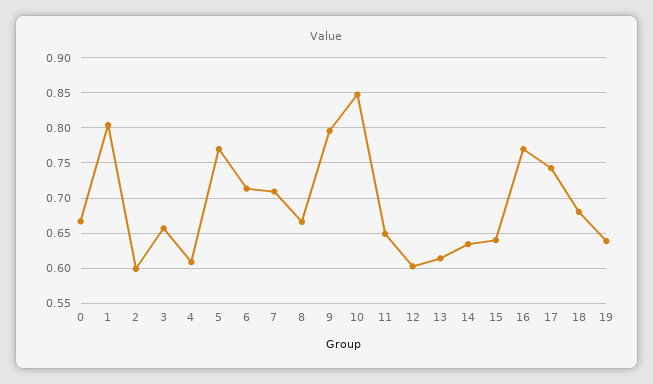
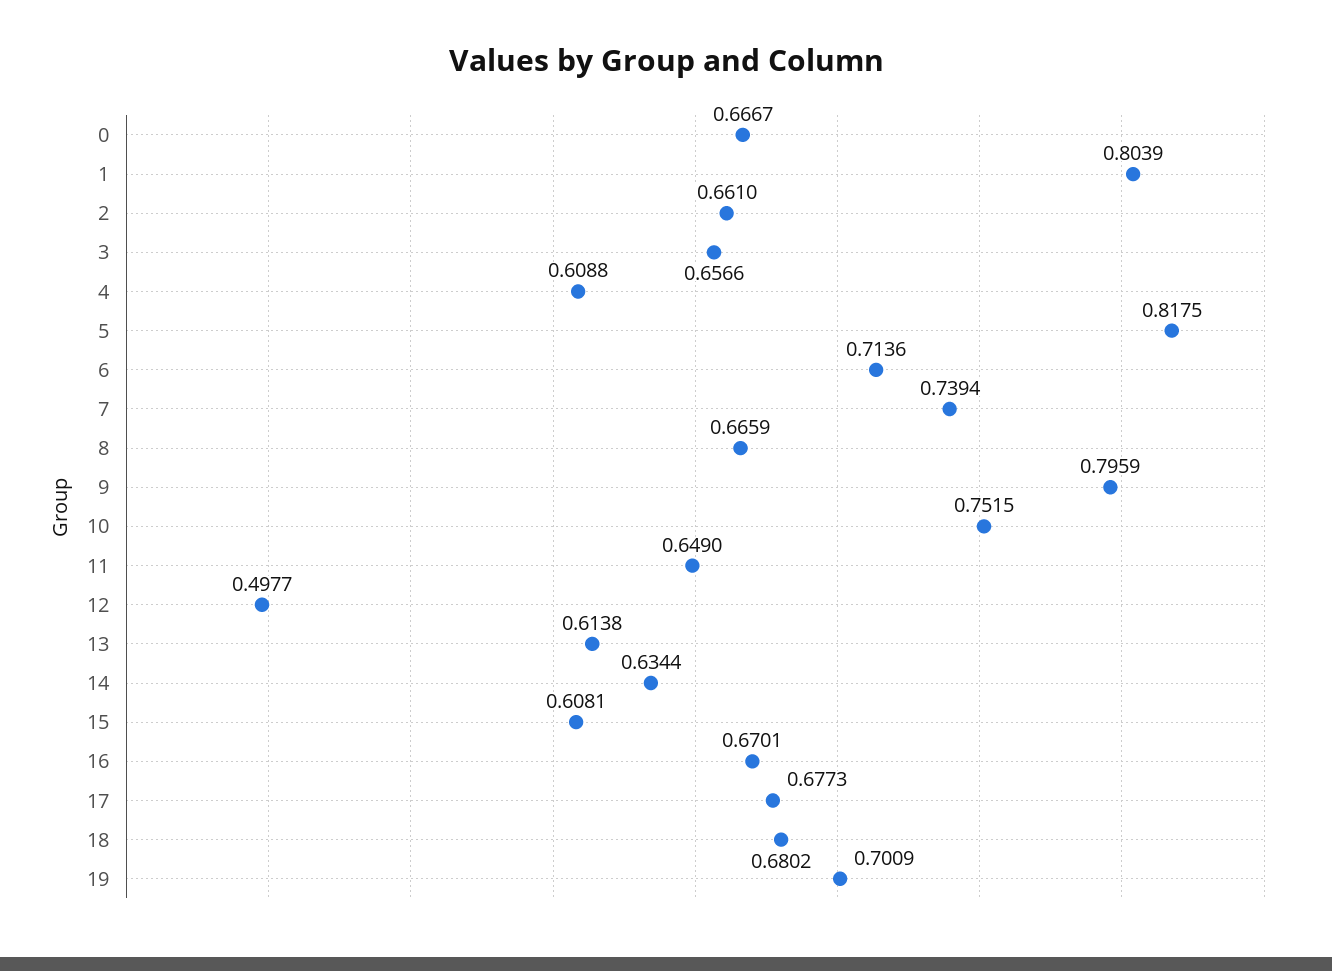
  {
    "0": 0.6667,
    "1": 0.8039,
-   "2": 0.6,
+   "2": 0.661,
    "3": 0.6566,
    "4": 0.6088,
-   "5": 0.77,
+   "5": 0.8175,
    "6": 0.7136,
-   "7": 0.71,
+   "7": 0.7394,
    "8": 0.6659,
    "9": 0.7959,
-   "10": 0.85,
+   "10": 0.7515,
    "11": 0.649,
-   "12": 0.6,
+   "12": 0.4977,
    "13": 0.6138,
    "14": 0.6344,
-   "15": 0.64,
+   "15": 0.6081,
-   "16": 0.77,
+   "16": 0.6701,
-   "17": 0.74,
+   "17": 0.6773,
    "18": 0.6802,
-   "19": 0.64
+   "19": 0.7009
  }

